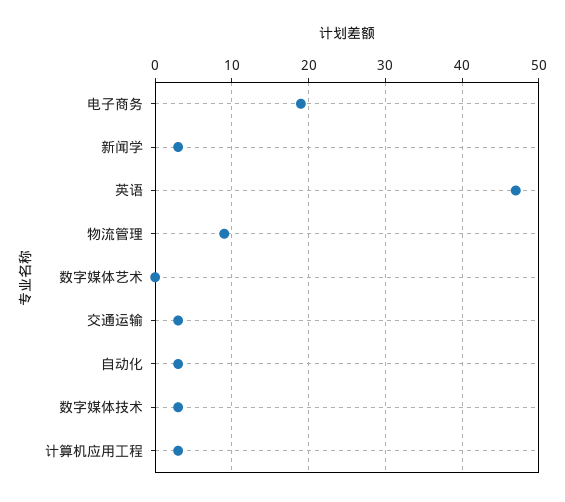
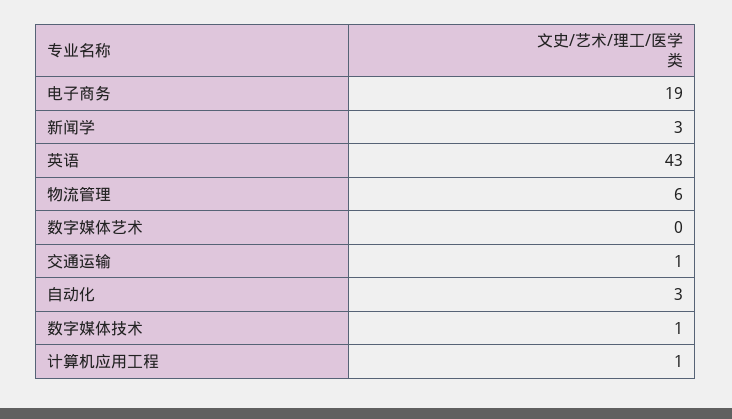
  {
    "电子商务": 19,
    "新闻学": 3,
-   "英语": 47,
+   "英语": 43,
-   "物流管理": 9,
+   "物流管理": 6,
    "数字媒体艺术": 0,
-   "交通运输": 3,
+   "交通运输": 1,
    "自动化": 3,
-   "数字媒体技术": 3,
+   "数字媒体技术": 1,
-   "计算机应用工程": 3
+   "计算机应用工程": 1
  }

